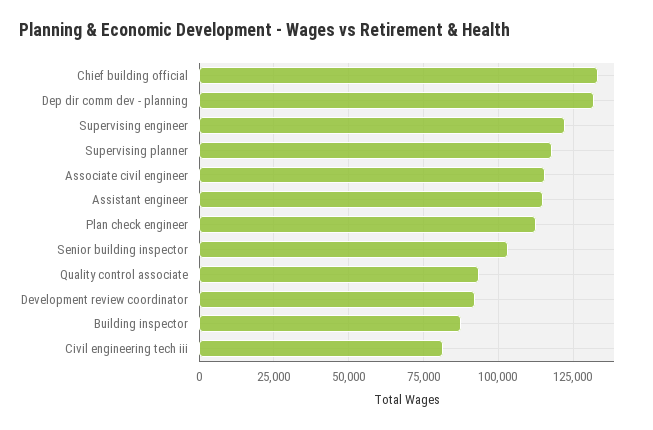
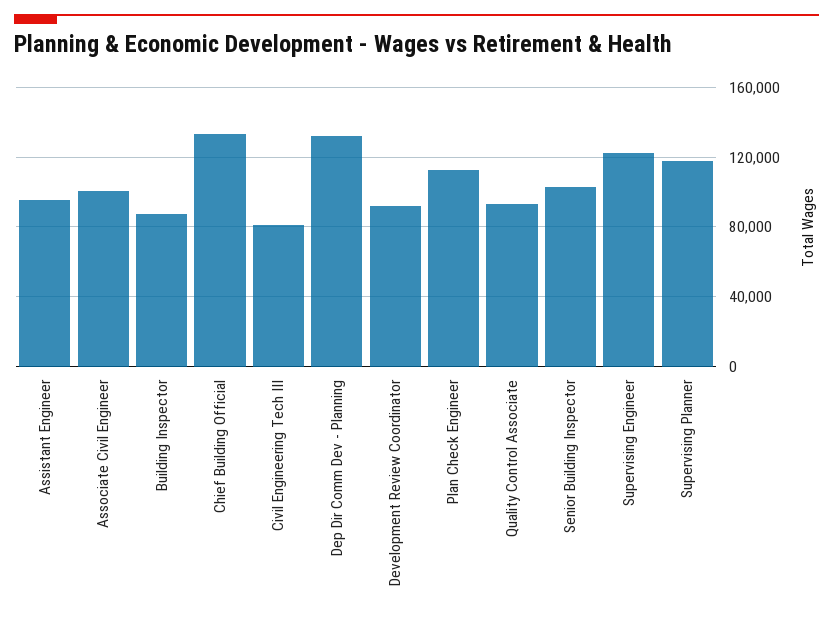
  {
    "Chief building official": 132500,
    "Dep dir comm dev - planning": 132500,
    "Supervising engineer": 122500,
    "Supervising planner": 117500,
-   "Associate civil engineer": 115000,
+   "Associate civil engineer": 100000,
-   "Assistant engineer": 115000,
+   "Assistant engineer": 95000,
    "Plan check engineer": 112500,
    "Senior building inspector": 102500,
    "Quality control associate": 92500,
    "Development review coordinator": 92500,
    "Building inspector": 87500,
    "Civil engineering tech iii": 82500
  }

